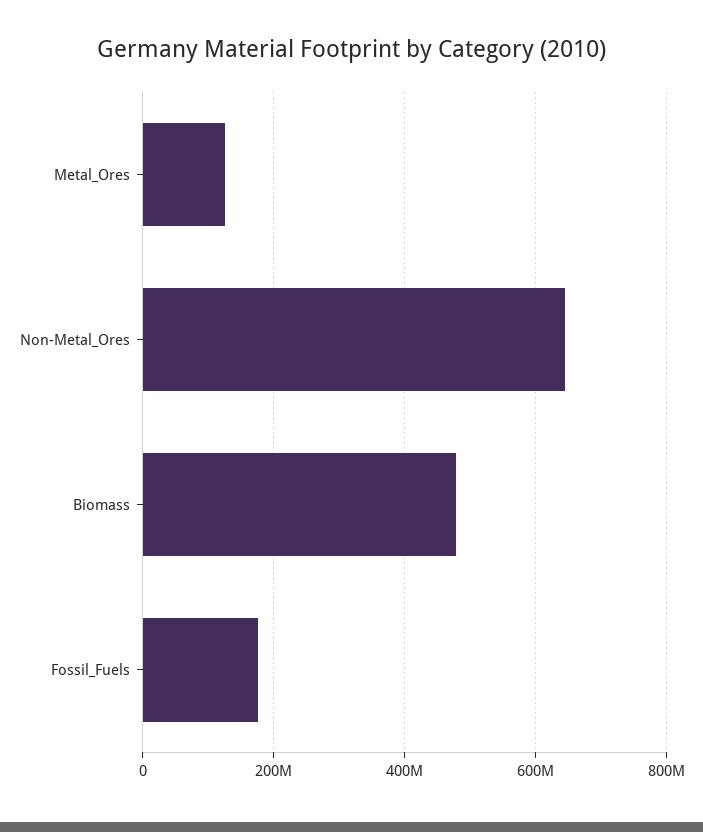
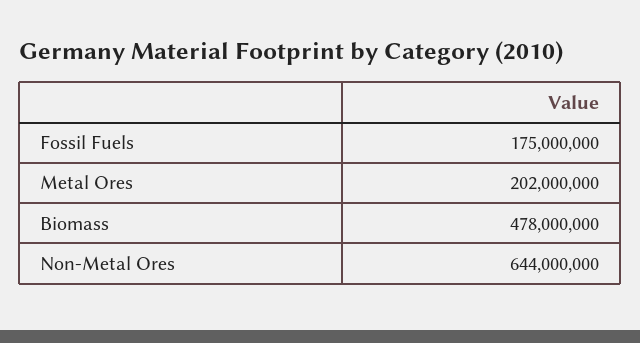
  {
-   "Metal_Ores": 120000000,
+   "Metal_Ores": 202000000,
    "Non-Metal_Ores": 644000000,
    "Biomass": 478000000,
    "Fossil_Fuels": 175000000
  }

